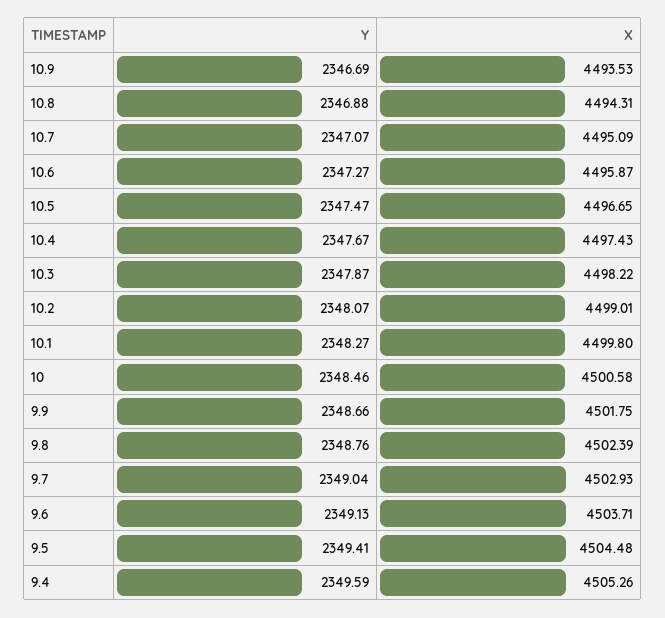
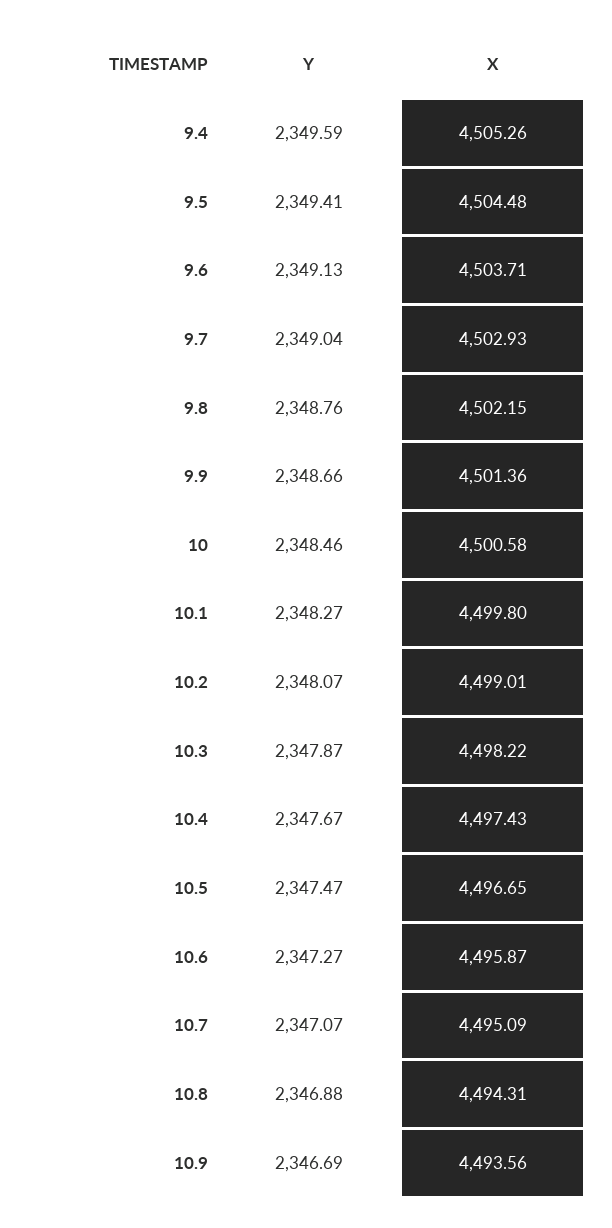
  {
    "Y": {
      "10.9": 2346.69,
      "10.8": 2346.88,
      "10.7": 2347.07,
      "10.6": 2347.27,
      "10.5": 2347.47,
      "10.4": 2347.67,
      "10.3": 2347.87,
      "10.2": 2348.07,
      "10.1": 2348.27,
      "10": 2348.46,
      "9.9": 2348.66,
      "9.8": 2348.76,
      "9.7": 2349.04,
      "9.6": 2349.13,
      "9.5": 2349.41,
      "9.4": 2349.59
    },
    "X": {
-     "10.9": 4493.53,
+     "10.9": 4493.56,
      "10.8": 4494.31,
      "10.7": 4495.09,
      "10.6": 4495.87,
      "10.5": 4496.65,
      "10.4": 4497.43,
      "10.3": 4498.22,
      "10.2": 4499.01,
      "10.1": 4499.8,
      "10": 4500.58,
-     "9.9": 4501.75,
+     "9.9": 4501.36,
-     "9.8": 4502.39,
+     "9.8": 4502.15,
      "9.7": 4502.93,
      "9.6": 4503.71,
      "9.5": 4504.48,
      "9.4": 4505.26
    }
  }

